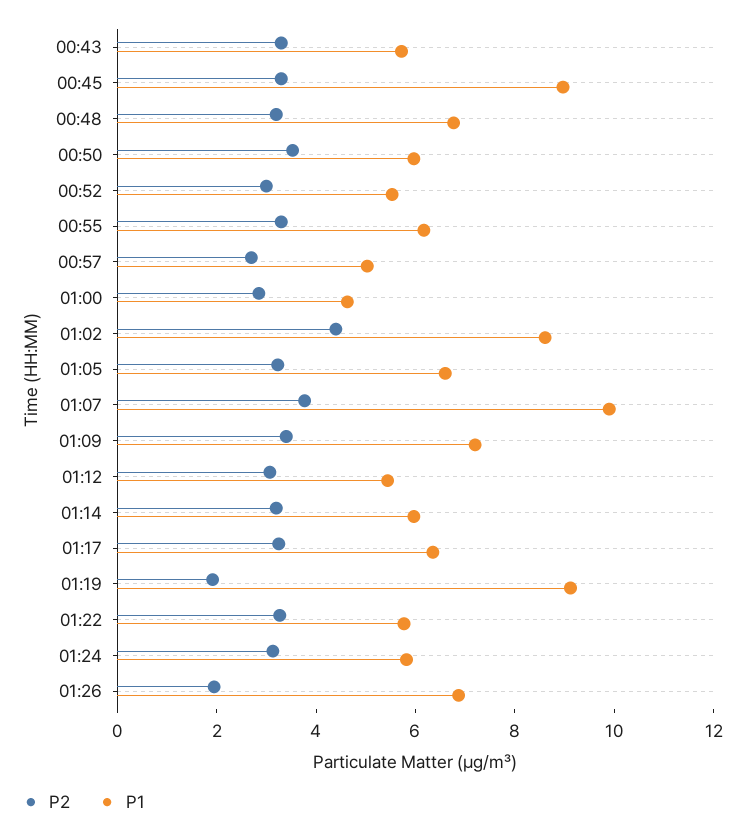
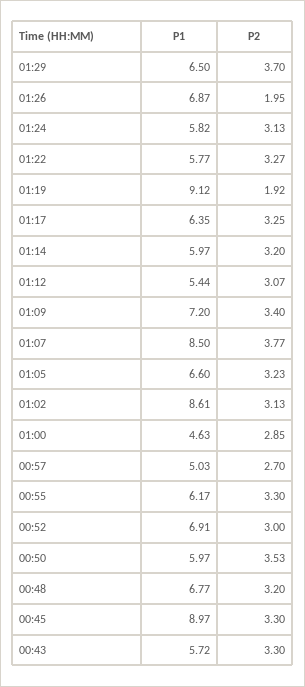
  {
    "P2": {
      "00:43": 3.3,
      "00:45": 3.3,
      "00:48": 3.2,
      "00:50": 3.53,
      "00:52": 3,
      "00:55": 3.3,
      "00:57": 2.7,
      "01:00": 2.85,
-     "01:02": 4.5,
+     "01:02": 3.13,
      "01:05": 3.23,
      "01:07": 3.77,
      "01:09": 3.4,
      "01:12": 3.07,
      "01:14": 3.2,
      "01:17": 3.25,
      "01:19": 1.92,
      "01:22": 3.27,
      "01:24": 3.13,
-     "01:26": 1.95
+     "01:26": 1.95,
+     "01:29": 3.7
    },
    "P1": {
      "00:43": 5.72,
      "00:45": 8.97,
      "00:48": 6.77,
      "00:50": 5.97,
-     "00:52": 5.5,
+     "00:52": 6.91,
      "00:55": 6.17,
      "00:57": 5.03,
      "01:00": 4.63,
      "01:02": 8.61,
      "01:05": 6.6,
-     "01:07": 10,
+     "01:07": 8.5,
      "01:09": 7.2,
      "01:12": 5.44,
      "01:14": 5.97,
      "01:17": 6.35,
      "01:19": 9.12,
      "01:22": 5.77,
      "01:24": 5.82,
-     "01:26": 6.87
+     "01:26": 6.87,
+     "01:29": 6.5
    }
  }

